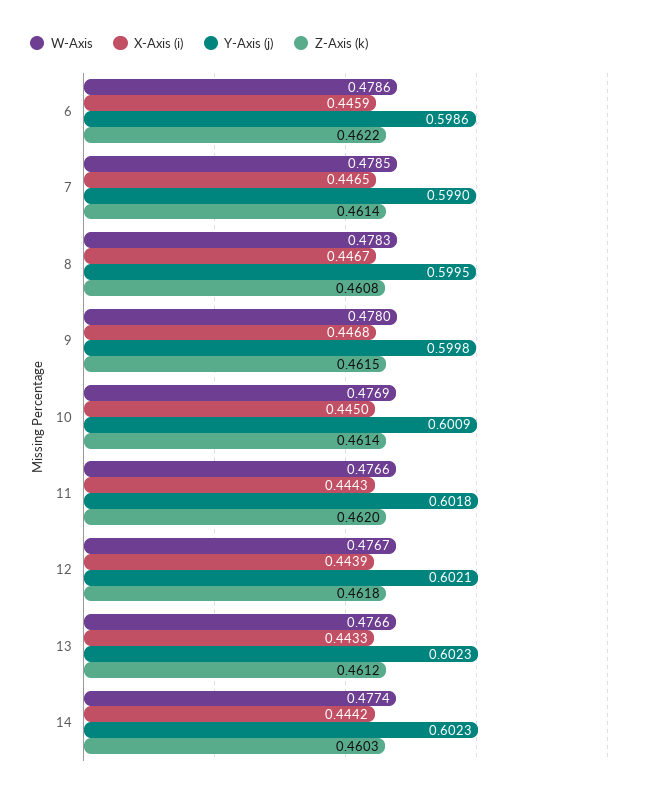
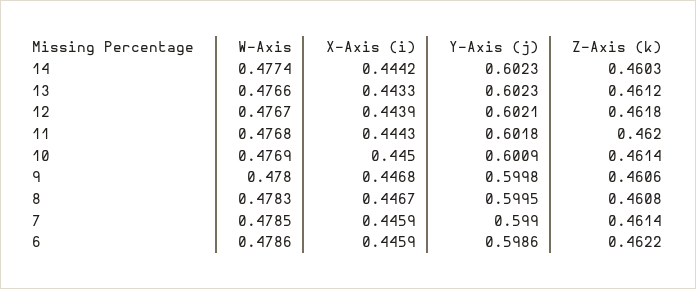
  {
    "W-Axis": {
      "6": 0.4786,
      "7": 0.4785,
      "8": 0.4783,
      "9": 0.478,
      "10": 0.4769,
-     "11": 0.4766,
+     "11": 0.4768,
      "12": 0.4767,
      "13": 0.4766,
      "14": 0.4774
    },
    "X-Axis (i)": {
      "6": 0.4459,
-     "7": 0.4465,
+     "7": 0.4459,
      "8": 0.4467,
      "9": 0.4468,
      "10": 0.445,
      "11": 0.4443,
      "12": 0.4439,
      "13": 0.4433,
      "14": 0.4442
    },
    "Y-Axis (j)": {
      "6": 0.5986,
      "7": 0.599,
      "8": 0.5995,
      "9": 0.5998,
      "10": 0.6009,
      "11": 0.6018,
      "12": 0.6021,
      "13": 0.6023,
      "14": 0.6023
    },
    "Z-Axis (k)": {
      "6": 0.4622,
      "7": 0.4614,
      "8": 0.4608,
-     "9": 0.4615,
+     "9": 0.4606,
      "10": 0.4614,
      "11": 0.462,
      "12": 0.4618,
      "13": 0.4612,
      "14": 0.4603
    }
  }

